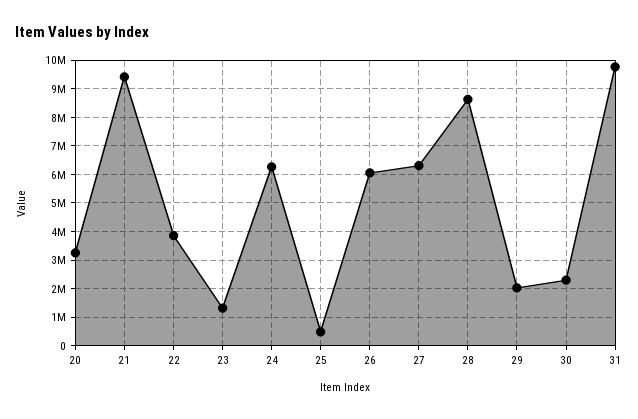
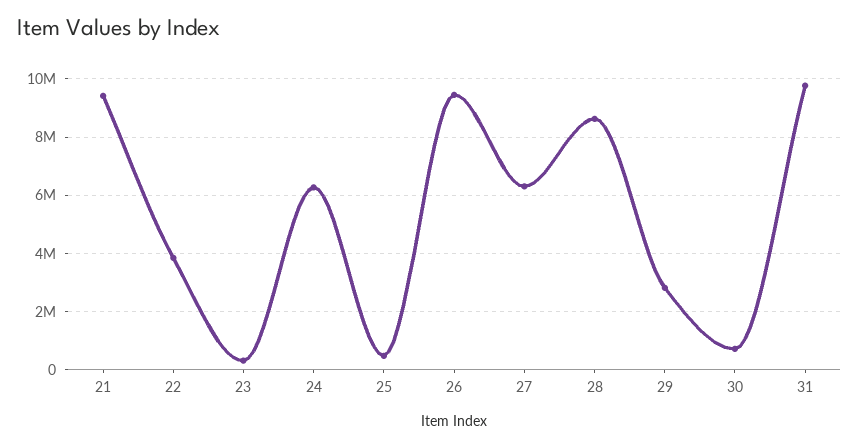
  {
-   "20": 3250000,
    "21": 9500000,
    "22": 3750000,
-   "23": 1250000,
+   "23": 250000,
    "24": 6250000,
    "25": 500000,
-   "26": 6000000,
+   "26": 9500000,
    "27": 6250000,
    "28": 8750000,
-   "29": 2000000,
+   "29": 2750000,
-   "30": 2250000,
+   "30": 750000,
    "31": 9750000
  }

